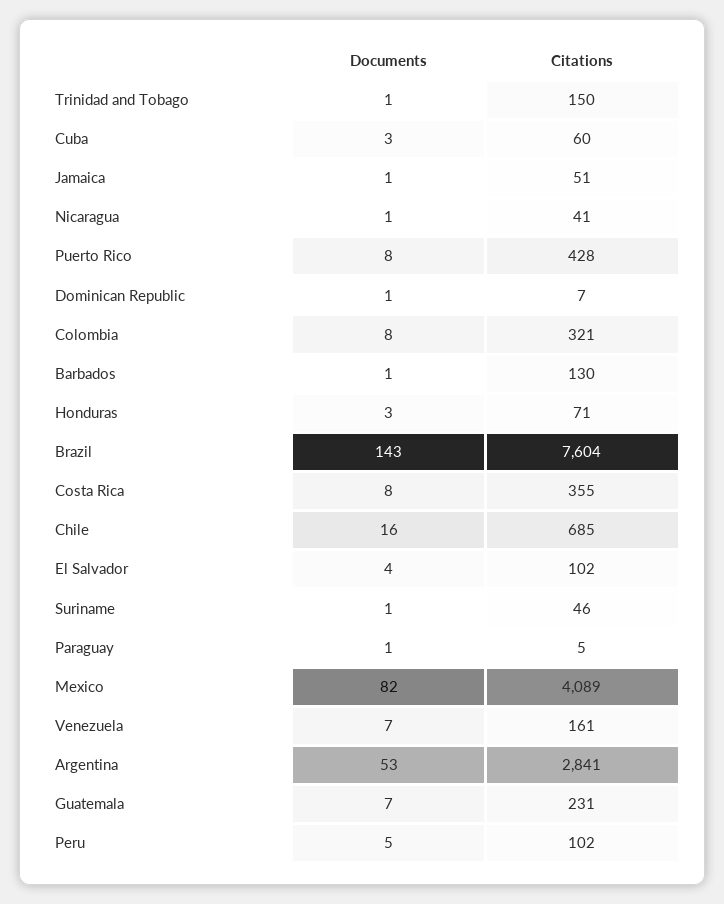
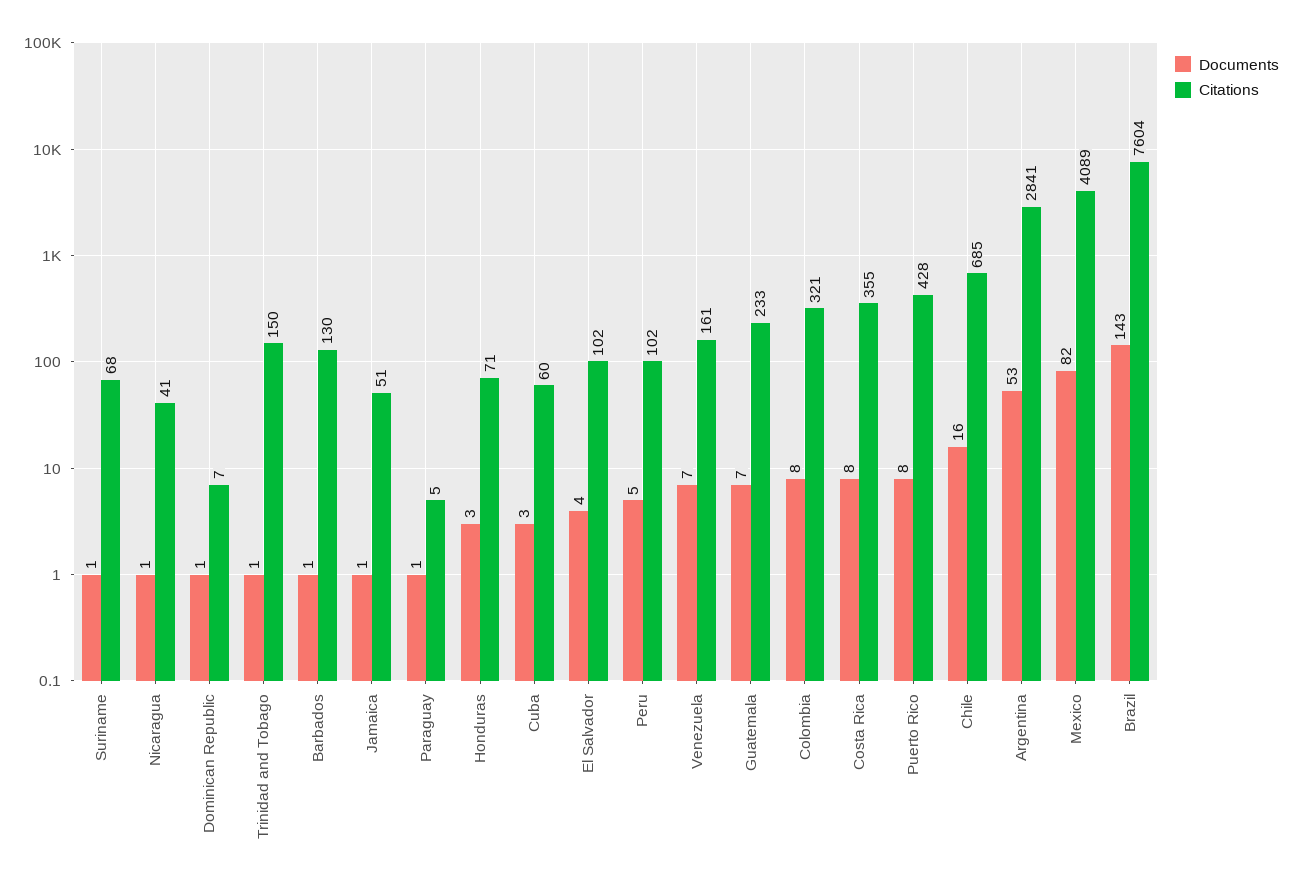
  {
    "Documents": {
      "Trinidad and Tobago": 1,
      "Cuba": 3,
      "Jamaica": 1,
      "Nicaragua": 1,
      "Puerto Rico": 8,
      "Dominican Republic": 1,
      "Colombia": 8,
      "Barbados": 1,
      "Honduras": 3,
      "Brazil": 143,
      "Costa Rica": 8,
      "Chile": 16,
      "El Salvador": 4,
      "Suriname": 1,
      "Paraguay": 1,
      "Mexico": 82,
      "Venezuela": 7,
      "Argentina": 53,
      "Guatemala": 7,
      "Peru": 5
    },
    "Citations": {
      "Trinidad and Tobago": 150,
      "Cuba": 60,
      "Jamaica": 51,
      "Nicaragua": 41,
      "Puerto Rico": 428,
      "Dominican Republic": 7,
      "Colombia": 321,
      "Barbados": 130,
      "Honduras": 71,
      "Brazil": 7604,
      "Costa Rica": 355,
      "Chile": 685,
      "El Salvador": 102,
-     "Suriname": 46,
+     "Suriname": 68,
      "Paraguay": 5,
      "Mexico": 4089,
      "Venezuela": 161,
      "Argentina": 2841,
-     "Guatemala": 231,
+     "Guatemala": 233,
      "Peru": 102
    }
  }

